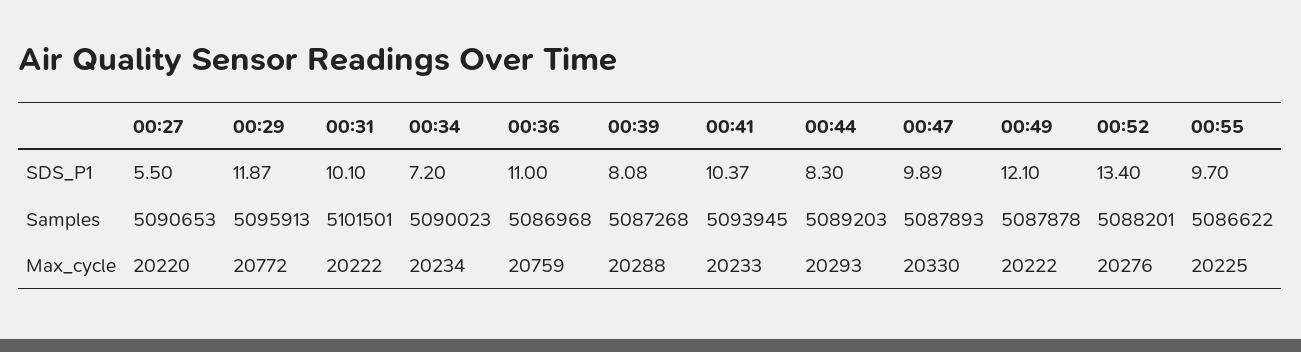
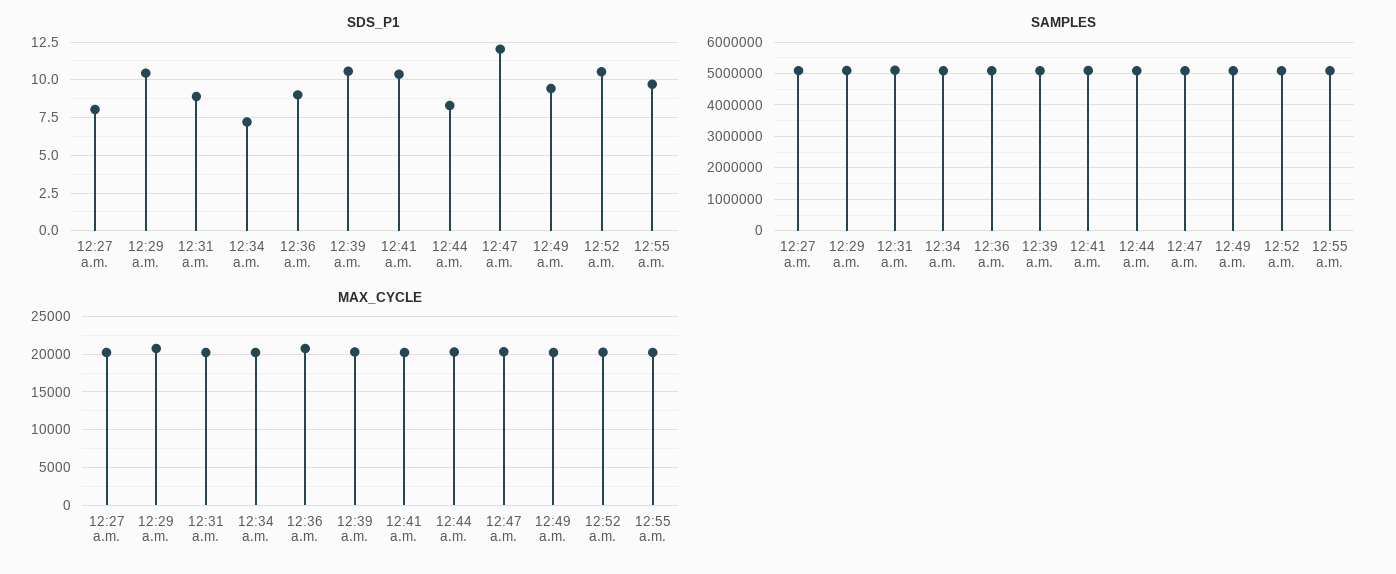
  {
    "SDS_P1": {
-     "00:27": 5.5,
+     "00:27": 8,
-     "00:29": 11.87,
+     "00:29": 10.5,
-     "00:31": 10.1,
+     "00:31": 9,
      "00:34": 7.2,
-     "00:36": 11,
+     "00:36": 9,
-     "00:39": 8.08,
+     "00:39": 10.5,
      "00:41": 10.37,
      "00:44": 8.3,
-     "00:47": 9.89,
+     "00:47": 12,
-     "00:49": 12.1,
+     "00:49": 9.5,
-     "00:52": 13.4,
+     "00:52": 10.5,
      "00:55": 9.7
    },
    "Samples": {
      "00:27": 5090653,
      "00:29": 5095913,
      "00:31": 5101501,
      "00:34": 5090023,
      "00:36": 5086968,
      "00:39": 5087268,
      "00:41": 5093945,
      "00:44": 5089203,
      "00:47": 5087893,
      "00:49": 5087878,
      "00:52": 5088201,
      "00:55": 5086622
    },
    "Max_cycle": {
      "00:27": 20220,
      "00:29": 20772,
      "00:31": 20222,
      "00:34": 20234,
      "00:36": 20759,
      "00:39": 20288,
      "00:41": 20233,
      "00:44": 20293,
      "00:47": 20330,
      "00:49": 20222,
      "00:52": 20276,
      "00:55": 20225
    }
  }

